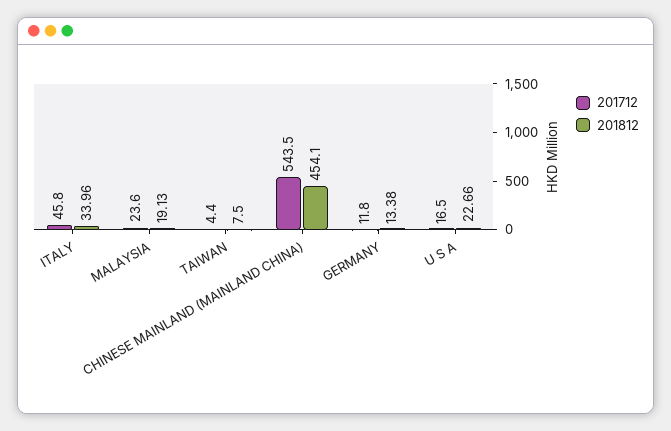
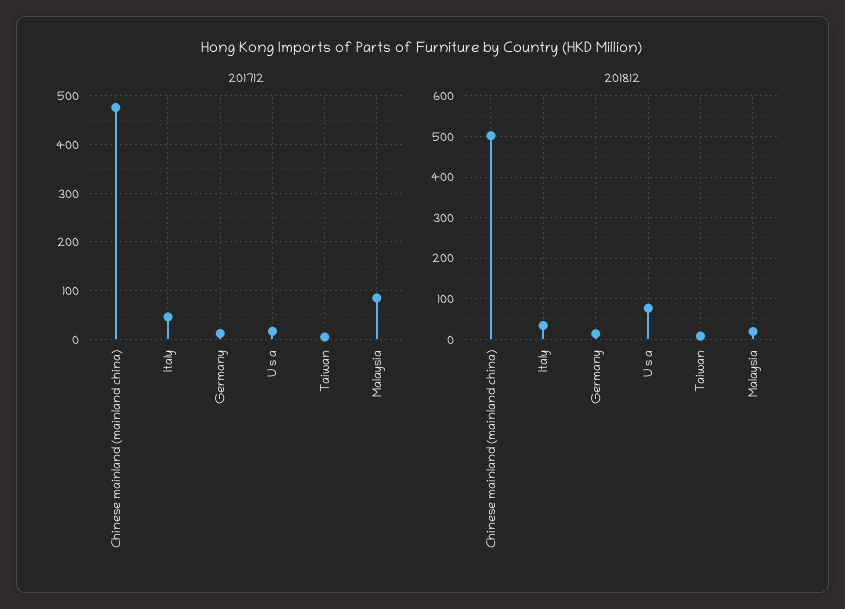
  {
    "201712": {
      "ITALY": 45.8,
-     "MALAYSIA": 23.6,
+     "MALAYSIA": 80,
      "TAIWAN": 4.4,
-     "CHINESE MAINLAND (MAINLAND CHINA)": 543.5,
+     "CHINESE MAINLAND (MAINLAND CHINA)": 480,
      "GERMANY": 11.8,
      "U S A": 16.5
    },
    "201812": {
      "ITALY": 33.96,
      "MALAYSIA": 19.13,
      "TAIWAN": 7.5,
-     "CHINESE MAINLAND (MAINLAND CHINA)": 454.1,
+     "CHINESE MAINLAND (MAINLAND CHINA)": 500,
      "GERMANY": 13.38,
-     "U S A": 22.66
+     "U S A": 80
    }
  }

